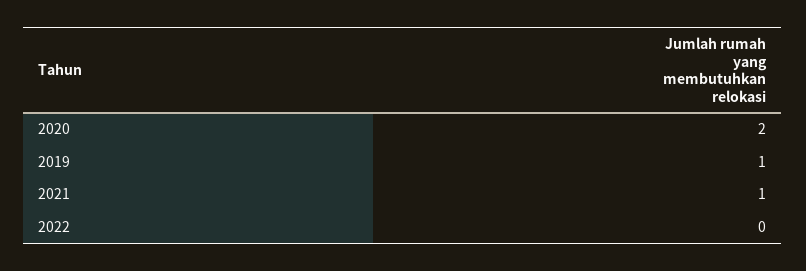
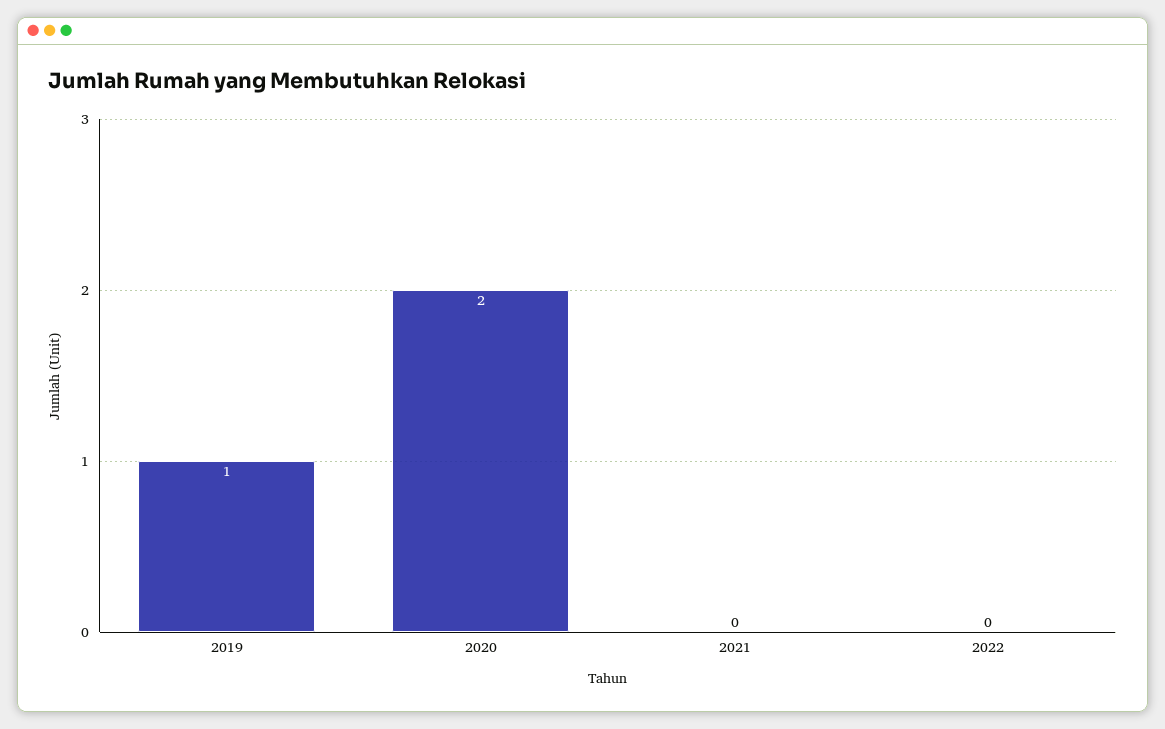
  {
    "2020": 2,
    "2019": 1,
-   "2021": 1,
+   "2021": 0,
    "2022": 0
  }

